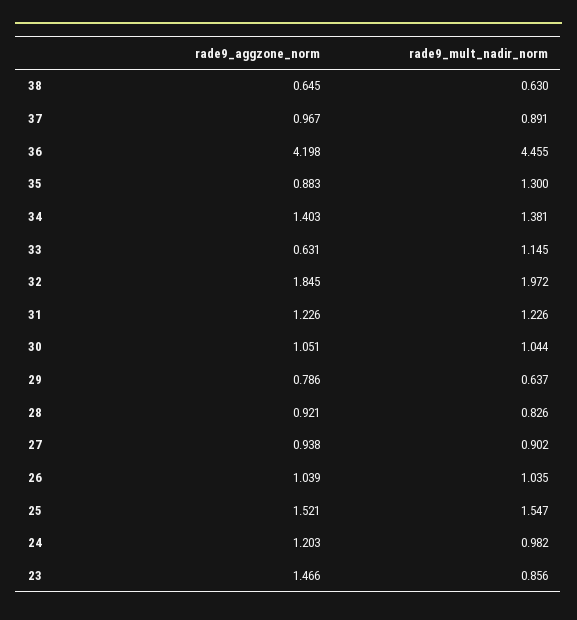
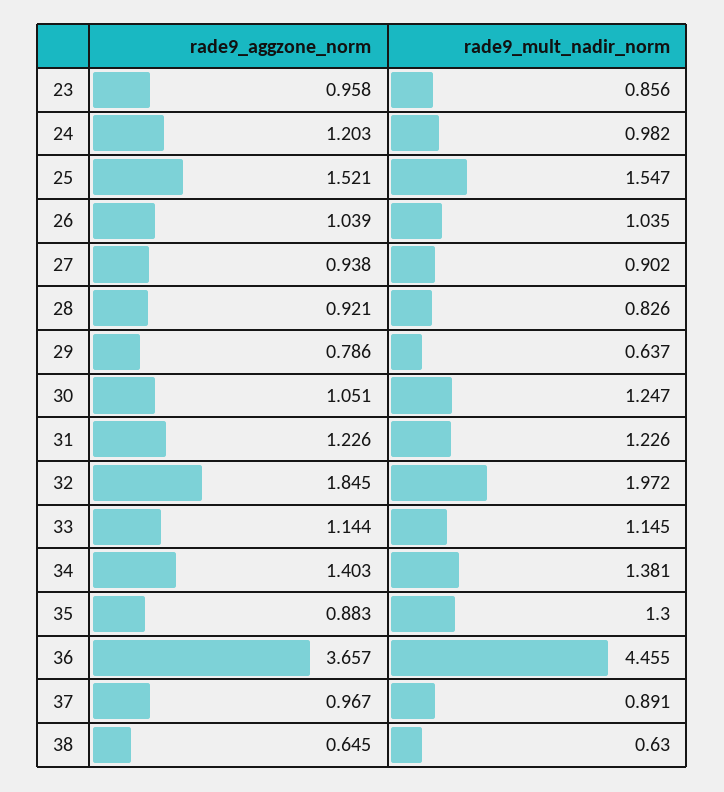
  {
    "rade9_aggzone_norm": {
      "38": 0.645,
      "37": 0.967,
-     "36": 4.198,
+     "36": 3.657,
      "35": 0.883,
      "34": 1.403,
-     "33": 0.631,
+     "33": 1.144,
      "32": 1.845,
      "31": 1.226,
      "30": 1.051,
      "29": 0.786,
      "28": 0.921,
      "27": 0.938,
      "26": 1.039,
      "25": 1.521,
      "24": 1.203,
-     "23": 1.466
+     "23": 0.958
    },
    "rade9_mult_nadir_norm": {
      "38": 0.63,
      "37": 0.891,
      "36": 4.455,
      "35": 1.3,
      "34": 1.381,
      "33": 1.145,
      "32": 1.972,
      "31": 1.226,
-     "30": 1.044,
+     "30": 1.247,
      "29": 0.637,
      "28": 0.826,
      "27": 0.902,
      "26": 1.035,
      "25": 1.547,
      "24": 0.982,
      "23": 0.856
    }
  }

